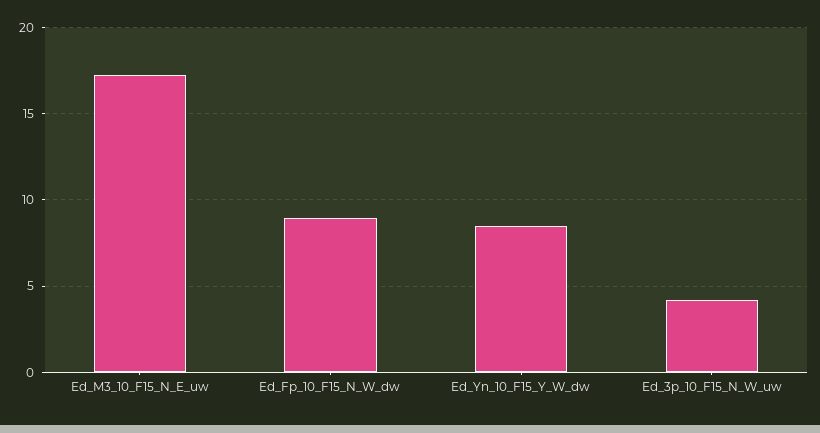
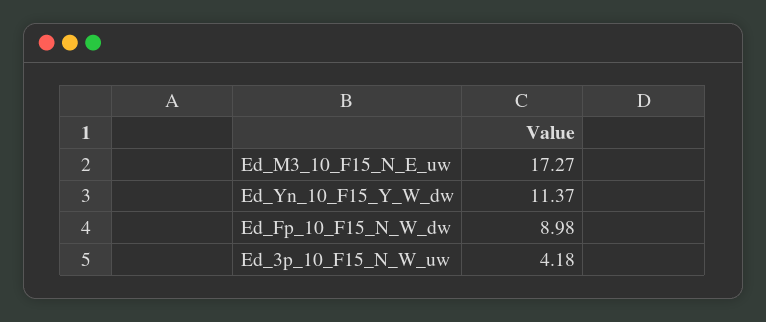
  {
    "Ed_M3_10_F15_N_E_uw": 17.27,
    "Ed_Fp_10_F15_N_W_dw": 8.98,
-   "Ed_Yn_10_F15_Y_W_dw": 8.5,
+   "Ed_Yn_10_F15_Y_W_dw": 11.37,
    "Ed_3p_10_F15_N_W_uw": 4.18
  }

